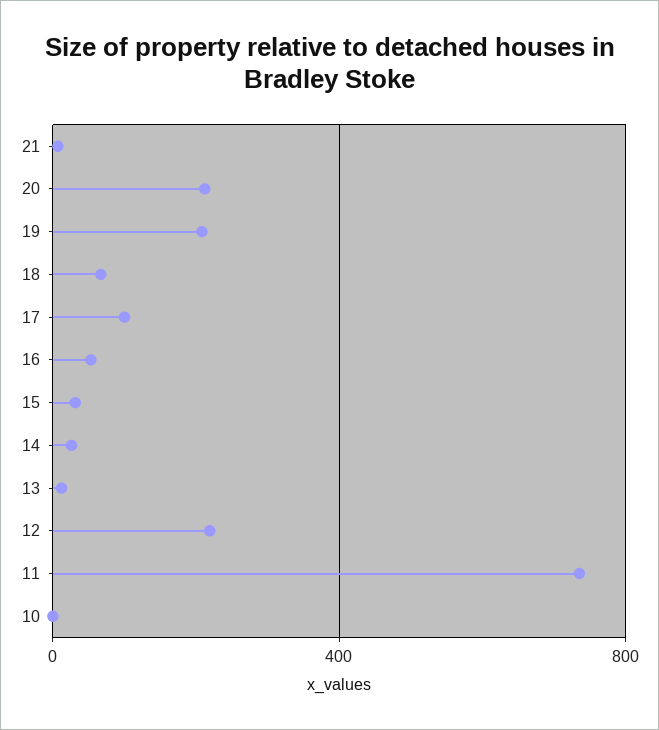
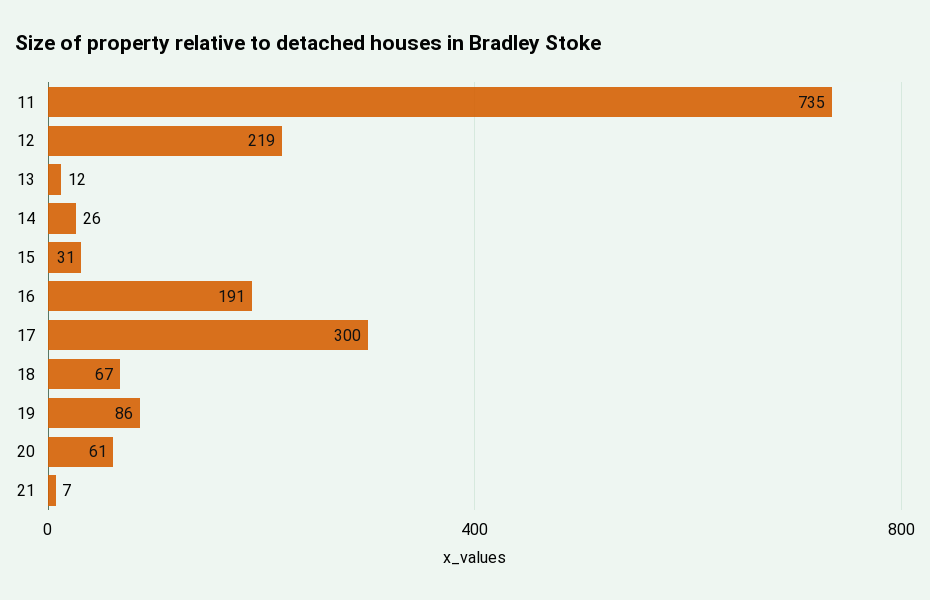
  {
    "21": 7,
-   "20": 200,
+   "20": 61,
-   "19": 200,
+   "19": 86,
    "18": 67,
-   "17": 100,
+   "17": 300,
-   "16": 50,
+   "16": 191,
    "15": 31,
    "14": 26,
    "13": 12,
    "12": 219,
-   "11": 735,
+   "11": 735
-   "10": 0
  }

